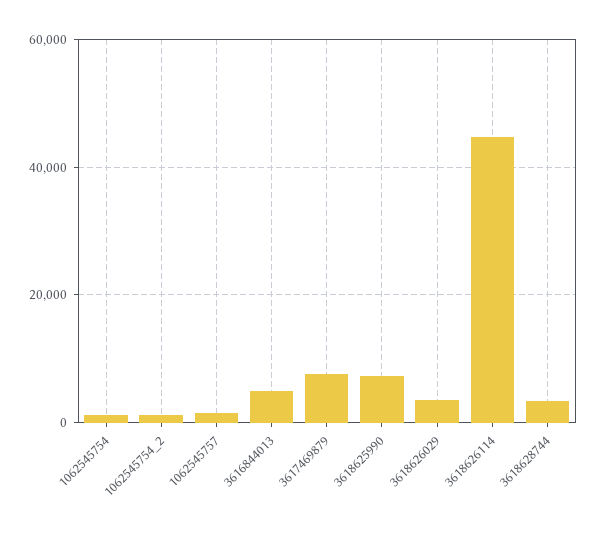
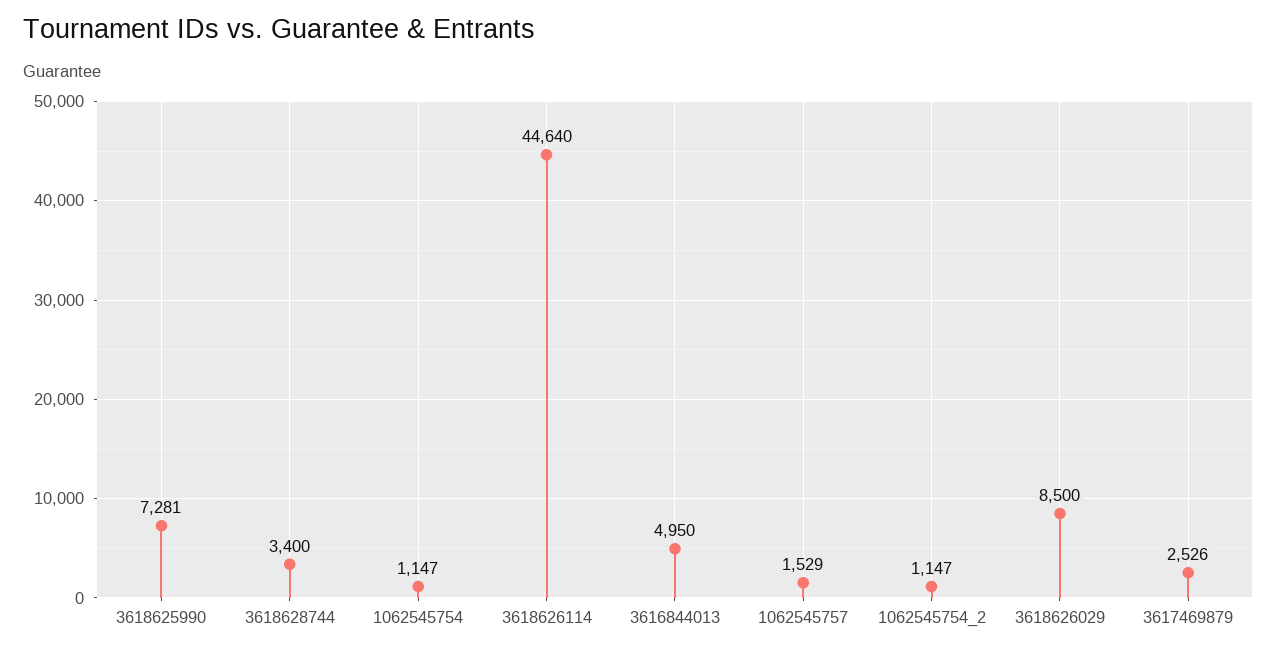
  {
    "1062545754": 1147,
    "1062545754_2": 1147,
    "1062545757": 1529,
    "3616844013": 4950,
-   "3617469879": 8000,
+   "3617469879": 2526,
    "3618625990": 7281,
-   "3618626029": 4000,
+   "3618626029": 8500,
    "3618626114": 44640,
    "3618628744": 3400
  }

